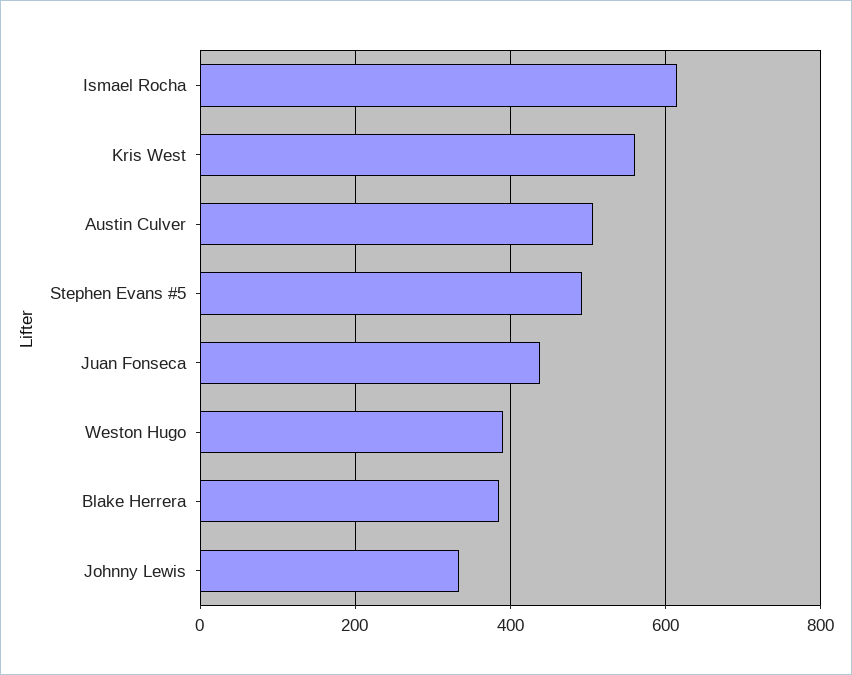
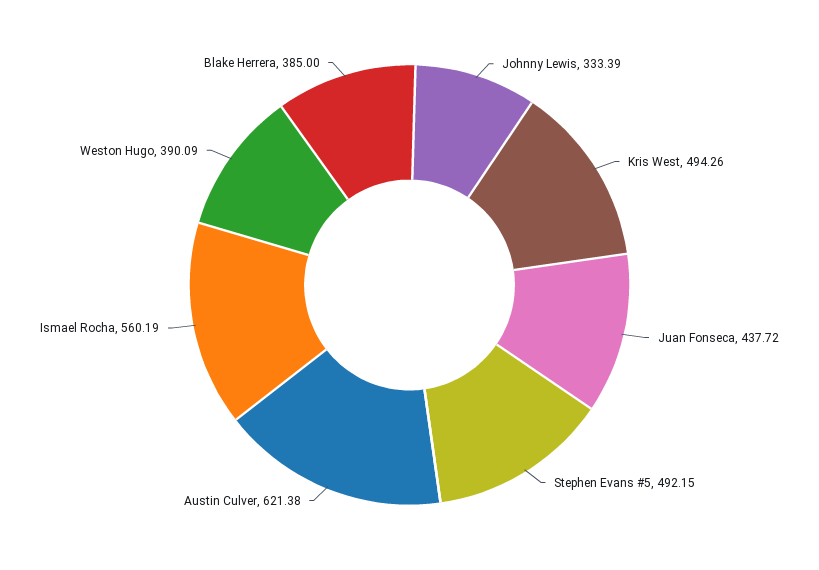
  {
-   "Ismael Rocha": 620,
+   "Ismael Rocha": 560.19,
-   "Kris West": 560,
+   "Kris West": 494.26,
-   "Austin Culver": 500,
+   "Austin Culver": 621.38,
    "Stephen Evans #5": 492.15,
    "Juan Fonseca": 437.72,
    "Weston Hugo": 390.09,
    "Blake Herrera": 385,
    "Johnny Lewis": 333.39
  }

